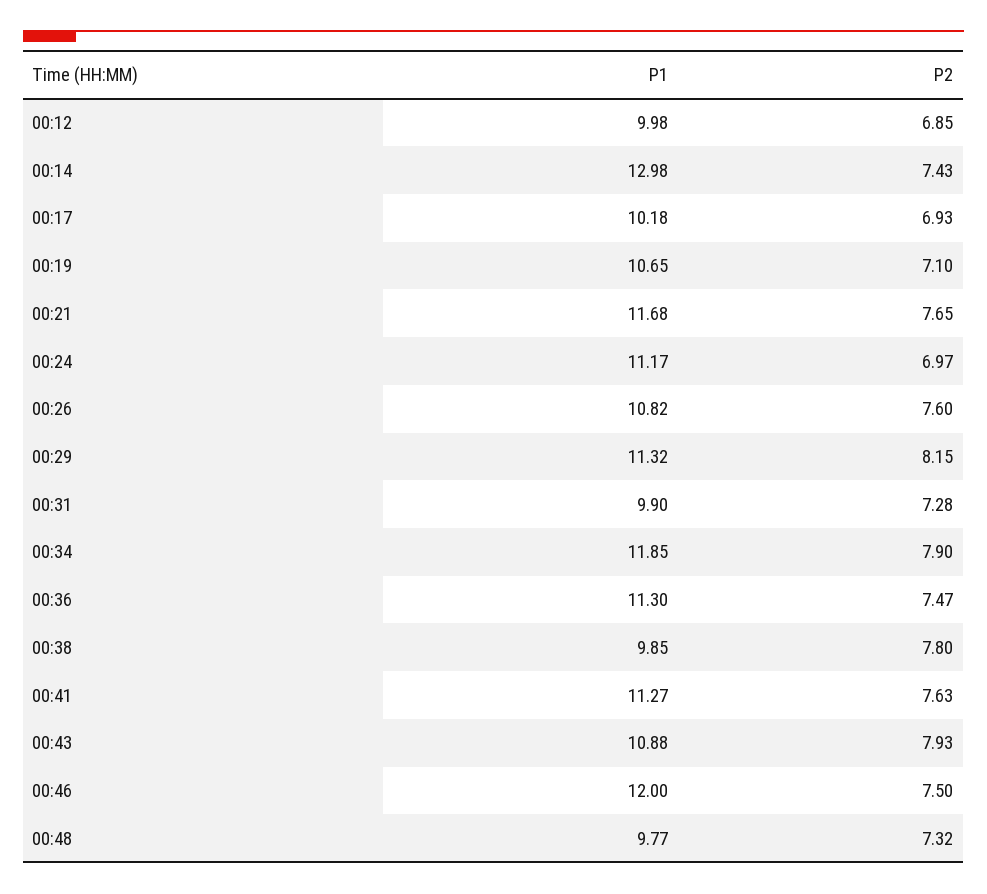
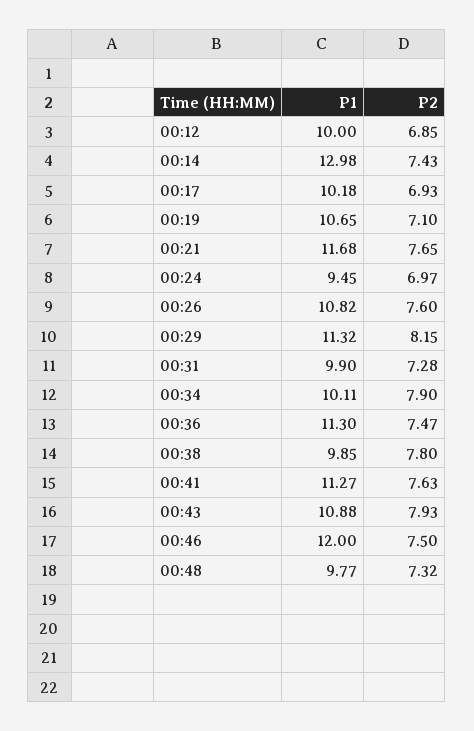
  {
    "P1": {
-     "00:12": 9.98,
+     "00:12": 10,
      "00:14": 12.98,
      "00:17": 10.18,
      "00:19": 10.65,
      "00:21": 11.68,
-     "00:24": 11.17,
+     "00:24": 9.45,
      "00:26": 10.82,
      "00:29": 11.32,
      "00:31": 9.9,
-     "00:34": 11.85,
+     "00:34": 10.11,
      "00:36": 11.3,
      "00:38": 9.85,
      "00:41": 11.27,
      "00:43": 10.88,
      "00:46": 12,
      "00:48": 9.77
    },
    "P2": {
      "00:12": 6.85,
      "00:14": 7.43,
      "00:17": 6.93,
      "00:19": 7.1,
      "00:21": 7.65,
      "00:24": 6.97,
      "00:26": 7.6,
      "00:29": 8.15,
      "00:31": 7.28,
      "00:34": 7.9,
      "00:36": 7.47,
      "00:38": 7.8,
      "00:41": 7.63,
      "00:43": 7.93,
      "00:46": 7.5,
      "00:48": 7.32
    }
  }

